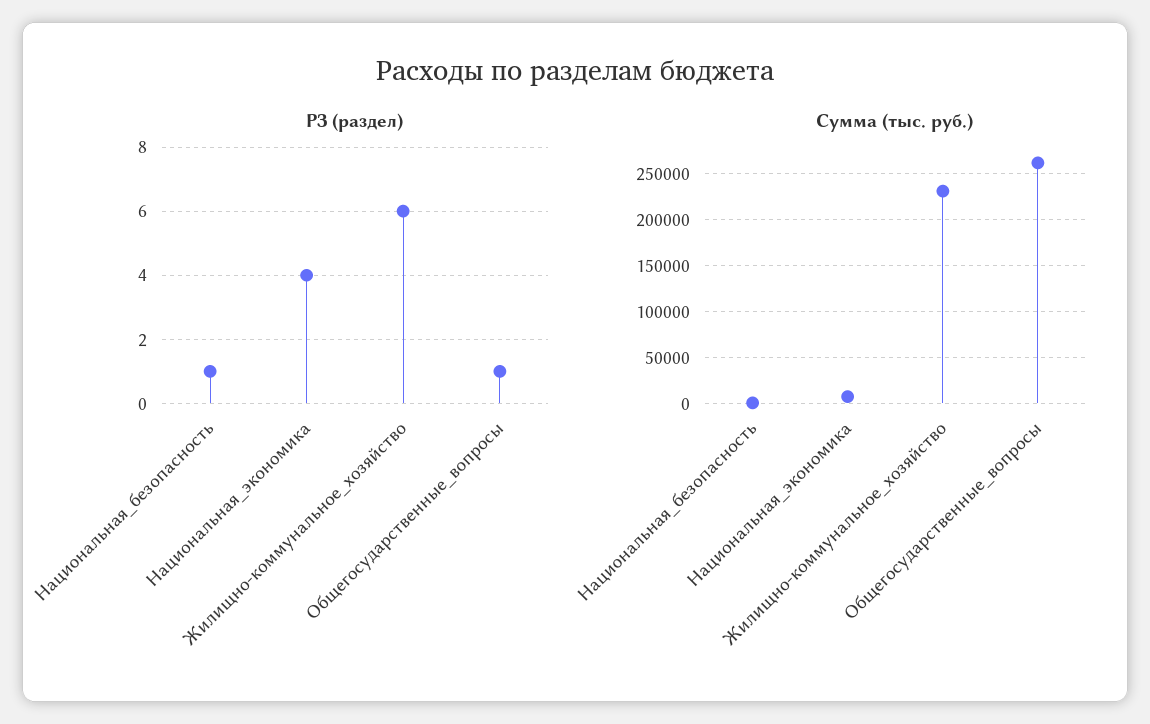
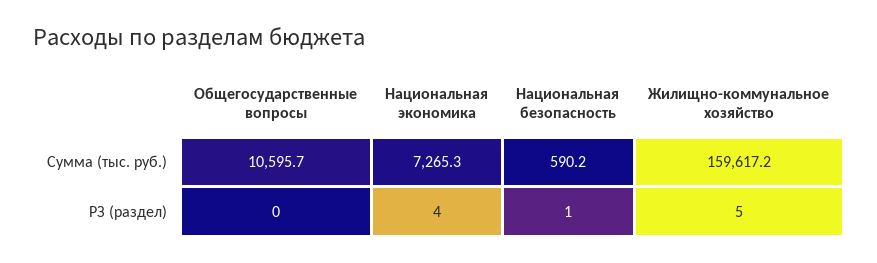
  {
    "РЗ (раздел)": {
      "Национальная_безопасность": 1,
      "Национальная_экономика": 4,
-     "Жилищно-коммунальное_хозяйство": 6,
+     "Жилищно-коммунальное_хозяйство": 5,
-     "Общегосударственные_вопросы": 1
+     "Общегосударственные_вопросы": 0
    },
    "Сумма (тыс. руб.)": {
      "Национальная_безопасность": 590.2,
      "Национальная_экономика": 7265.3,
-     "Жилищно-коммунальное_хозяйство": 230000,
+     "Жилищно-коммунальное_хозяйство": 159617.2,
-     "Общегосударственные_вопросы": 260000
+     "Общегосударственные_вопросы": 10595.7
    }
  }

